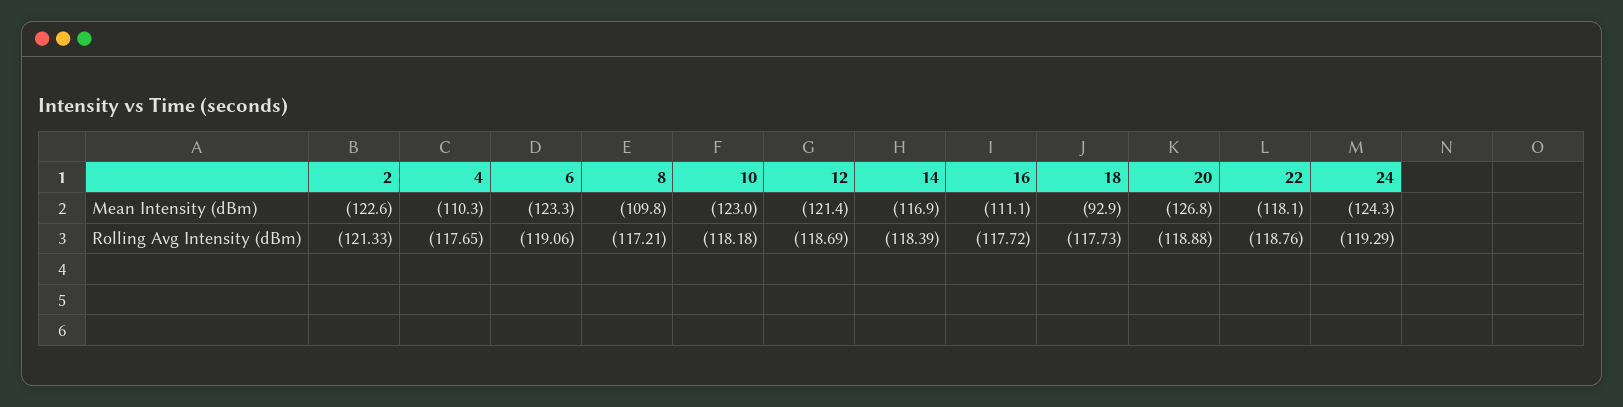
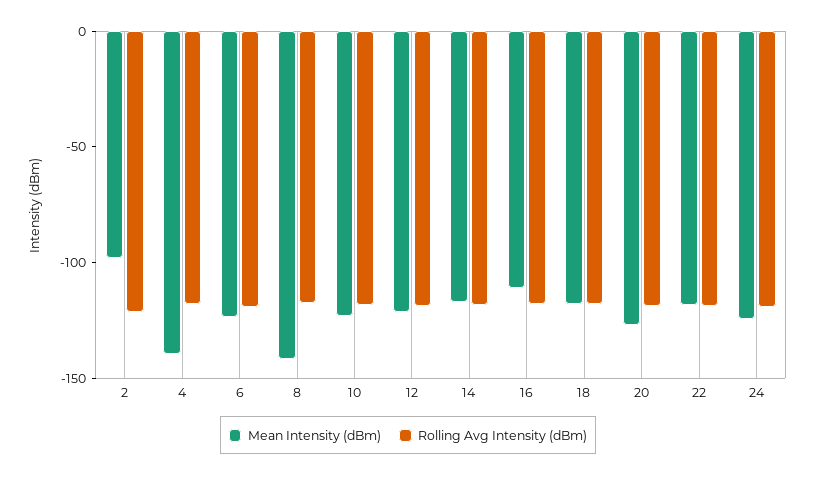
  {
    "Mean Intensity (dBm)": {
-     "2": -122.6,
+     "2": -100,
-     "4": -110.3,
+     "4": -140,
      "6": -123.3,
-     "8": -109.8,
+     "8": -140,
      "10": -123,
      "12": -121.4,
      "14": -116.9,
      "16": -111.1,
-     "18": -92.9,
+     "18": -120,
      "20": -126.8,
      "22": -118.1,
      "24": -124.3
    },
    "Rolling Avg Intensity (dBm)": {
      "2": -121.33,
      "4": -117.65,
      "6": -119.06,
      "8": -117.21,
      "10": -118.18,
      "12": -118.69,
      "14": -118.39,
      "16": -117.72,
      "18": -117.73,
      "20": -118.88,
      "22": -118.76,
      "24": -119.29
    }
  }

